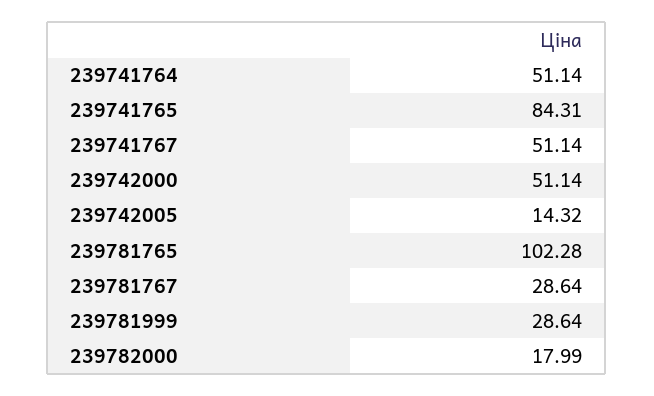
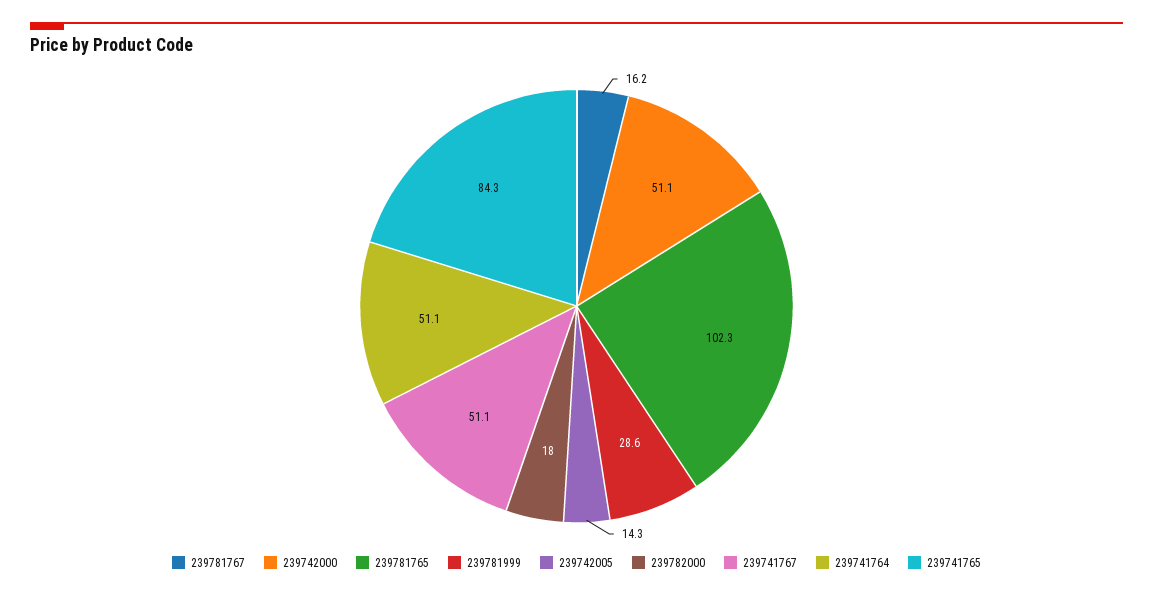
  {
    "239741764": 51.14,
    "239741765": 84.31,
    "239741767": 51.14,
    "239742000": 51.14,
    "239742005": 14.32,
    "239781765": 102.28,
-   "239781767": 28.64,
+   "239781767": 16.2,
    "239781999": 28.64,
    "239782000": 17.99
  }

